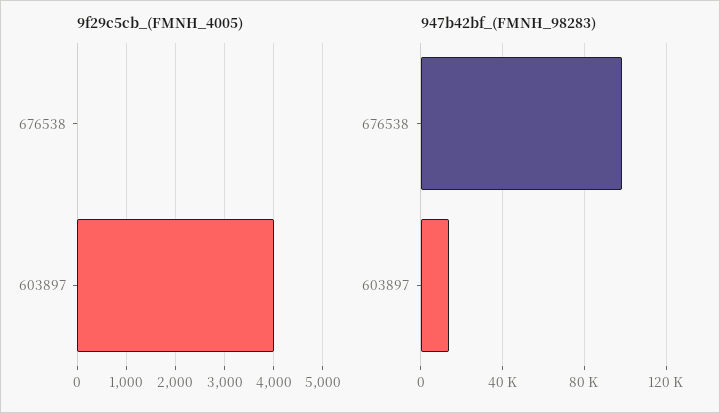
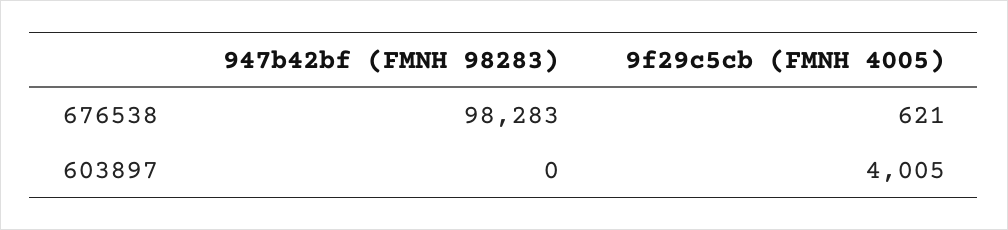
  {
    "9f29c5cb_(FMNH_4005)": {
-     "676538": 0,
+     "676538": 621,
      "603897": 4005
    },
    "947b42bf_(FMNH_98283)": {
      "676538": 98283,
-     "603897": 15000
+     "603897": 0
    }
  }

